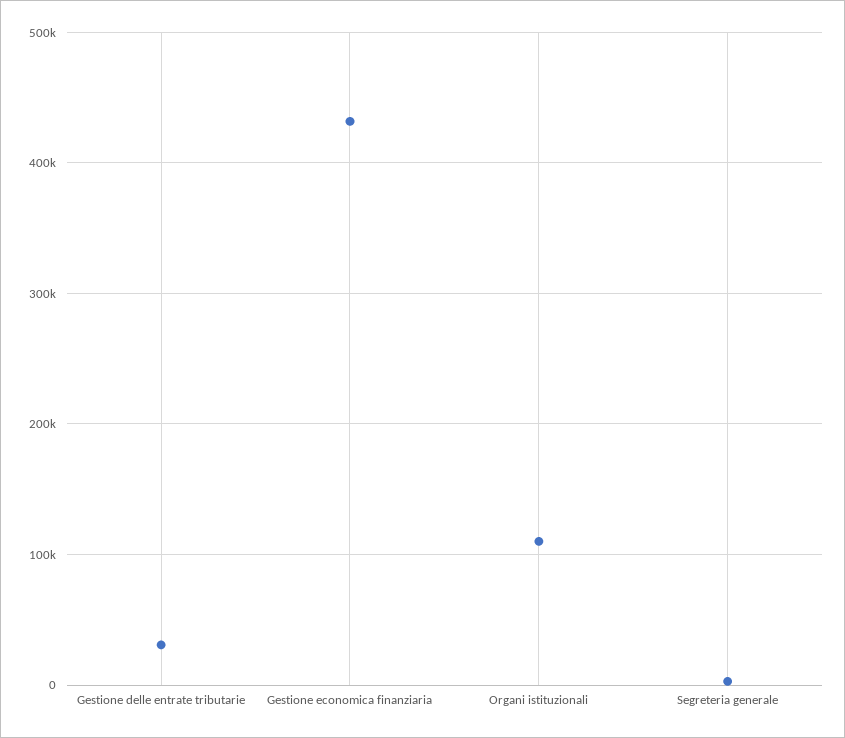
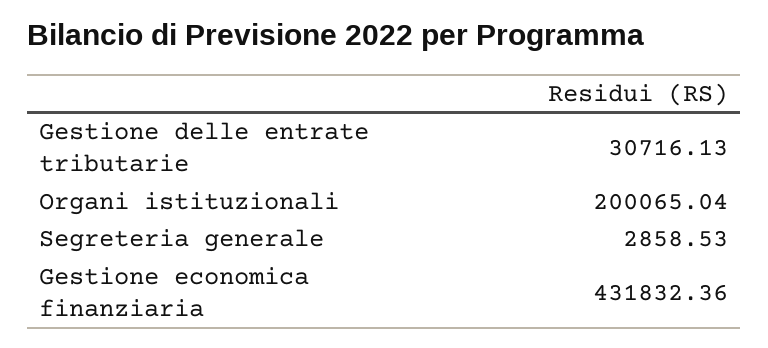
  {
    "Gestione delle entrate tributarie": 30716.13,
    "Gestione economica finanziaria": 431832.36,
-   "Organi istituzionali": 110000,
+   "Organi istituzionali": 200065.04,
    "Segreteria generale": 2858.53
  }

